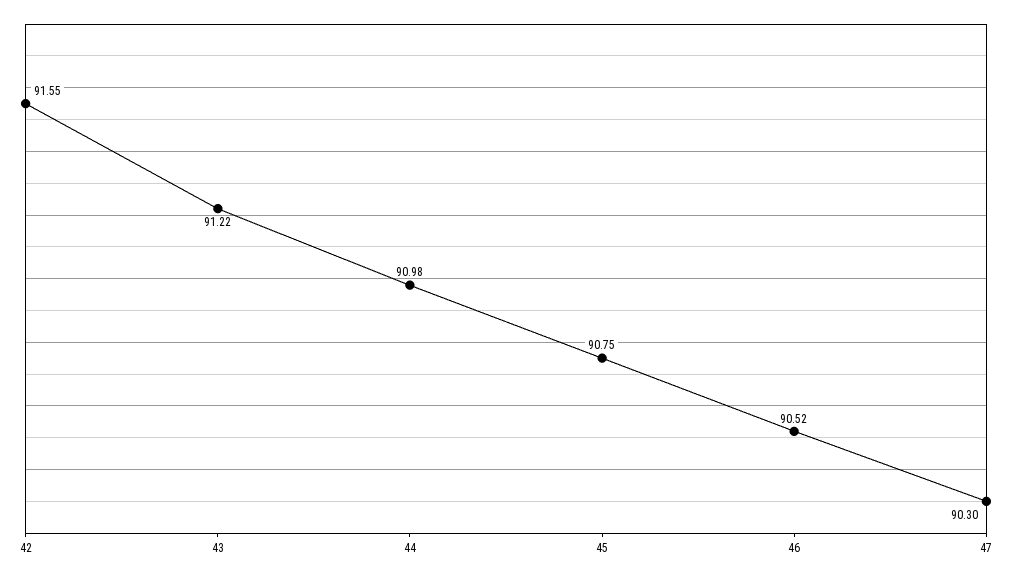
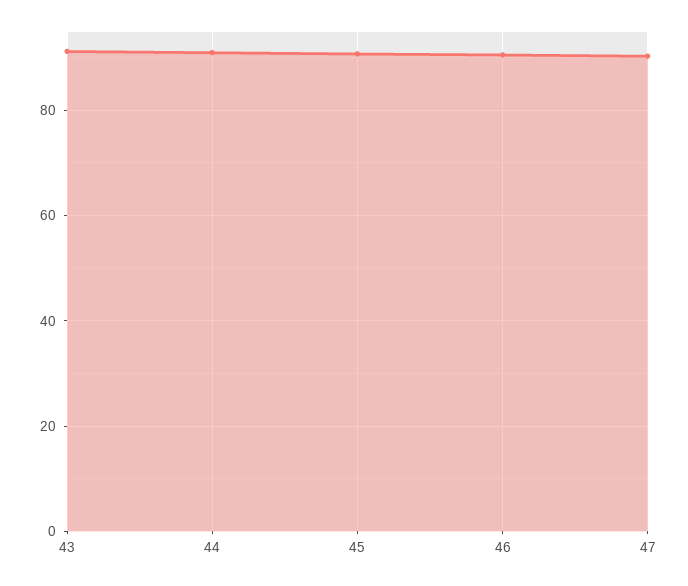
  {
-   "42": 91.55,
    "43": 91.22,
    "44": 90.98,
    "45": 90.75,
    "46": 90.52,
    "47": 90.3
  }

